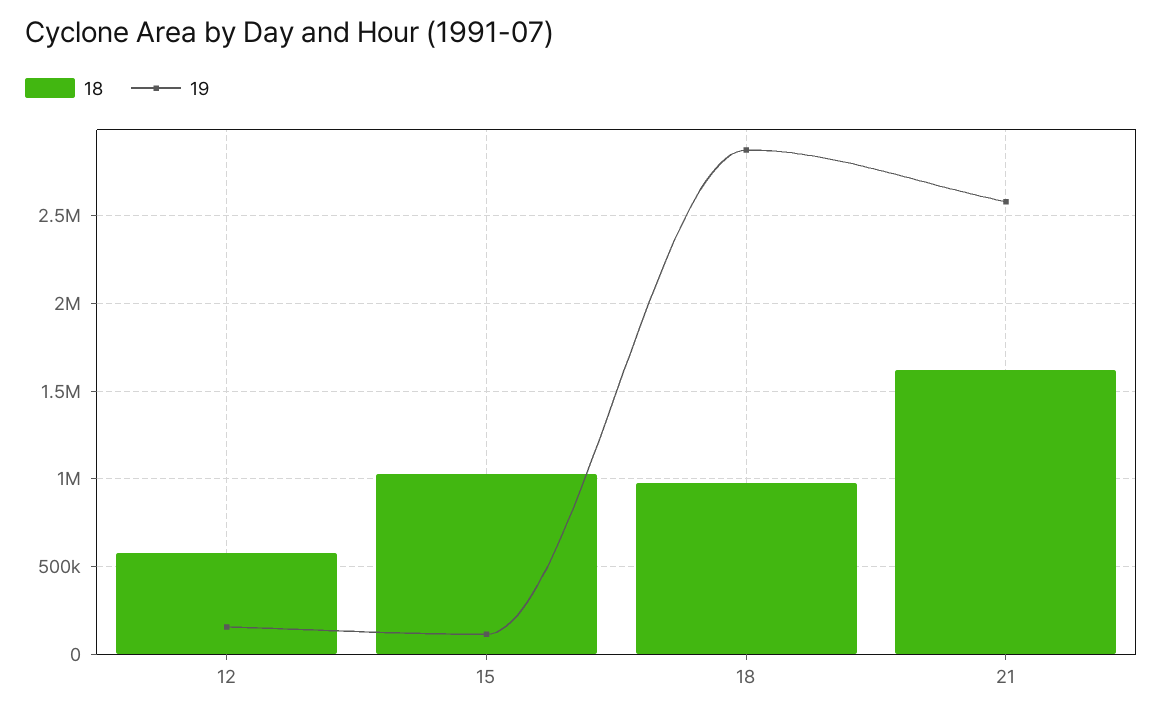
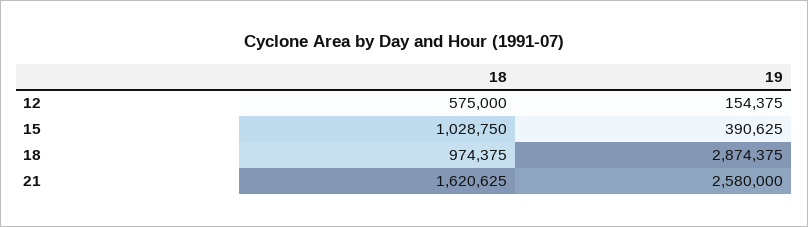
  {
    "18": {
      "12": 575000,
      "15": 1028750,
      "18": 974375,
      "21": 1620625
    },
    "19": {
      "12": 154375,
-     "15": 100000,
+     "15": 390625,
      "18": 2874375,
      "21": 2580000
    }
  }

